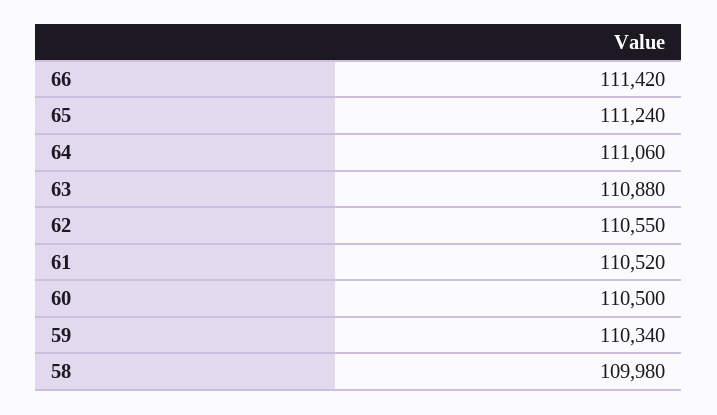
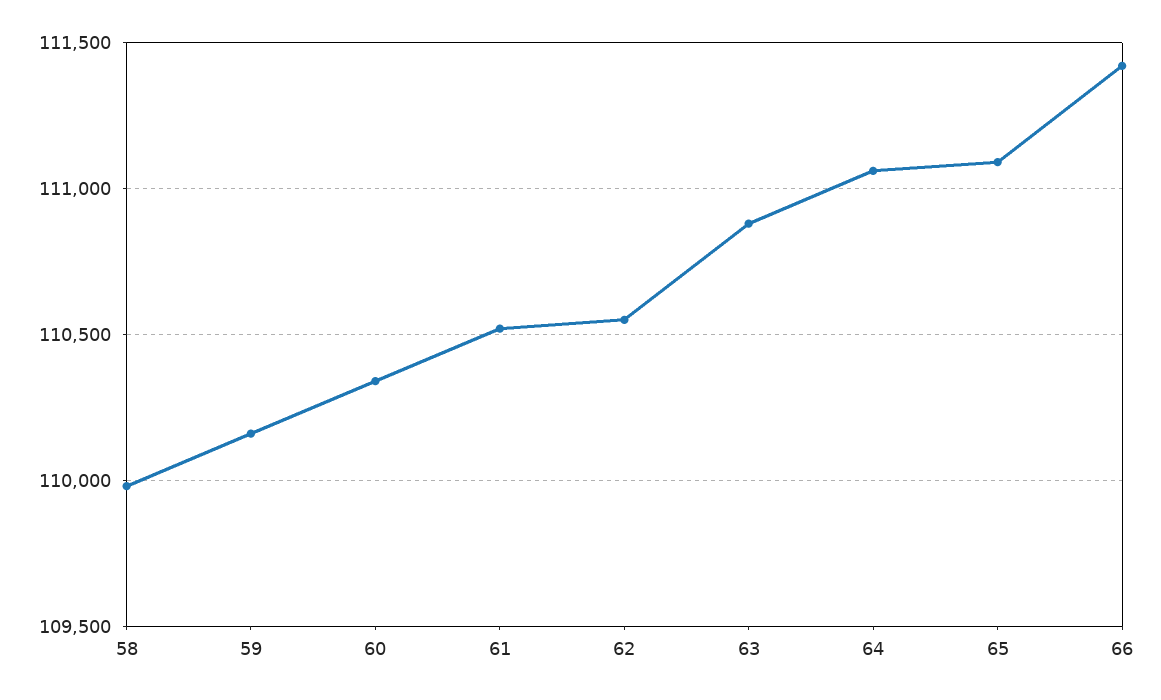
  {
    "66": 111420,
-   "65": 111240,
+   "65": 111100,
    "64": 111060,
    "63": 110880,
    "62": 110550,
    "61": 110520,
-   "60": 110500,
+   "60": 110350,
-   "59": 110340,
+   "59": 110150,
    "58": 109980
  }

